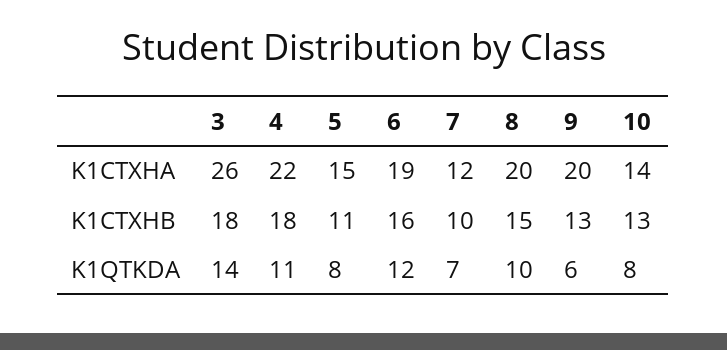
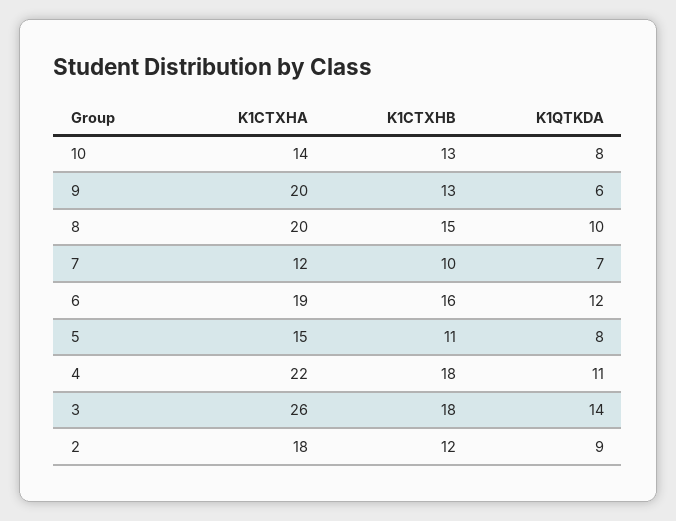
  {
    "3": {
      "K1CTXHA": 26,
      "K1CTXHB": 18,
      "K1QTKDA": 14
    },
    "4": {
      "K1CTXHA": 22,
      "K1CTXHB": 18,
      "K1QTKDA": 11
    },
    "5": {
      "K1CTXHA": 15,
      "K1CTXHB": 11,
      "K1QTKDA": 8
    },
    "6": {
      "K1CTXHA": 19,
      "K1CTXHB": 16,
      "K1QTKDA": 12
    },
    "7": {
      "K1CTXHA": 12,
      "K1CTXHB": 10,
      "K1QTKDA": 7
    },
    "8": {
      "K1CTXHA": 20,
      "K1CTXHB": 15,
      "K1QTKDA": 10
    },
    "9": {
      "K1CTXHA": 20,
      "K1CTXHB": 13,
      "K1QTKDA": 6
    },
    "10": {
      "K1CTXHA": 14,
      "K1CTXHB": 13,
      "K1QTKDA": 8
-   }
+   },
+   "2": {
+     "K1CTXHA": 18,
+     "K1CTXHB": 12,
+     "K1QTKDA": 9
+   }
  }

